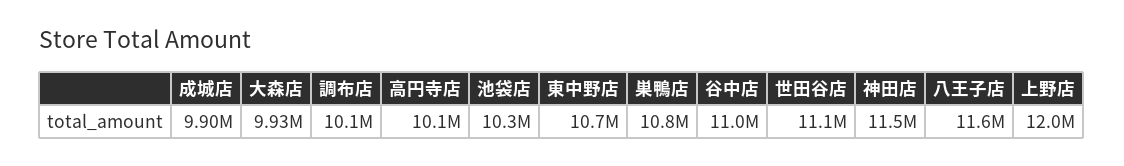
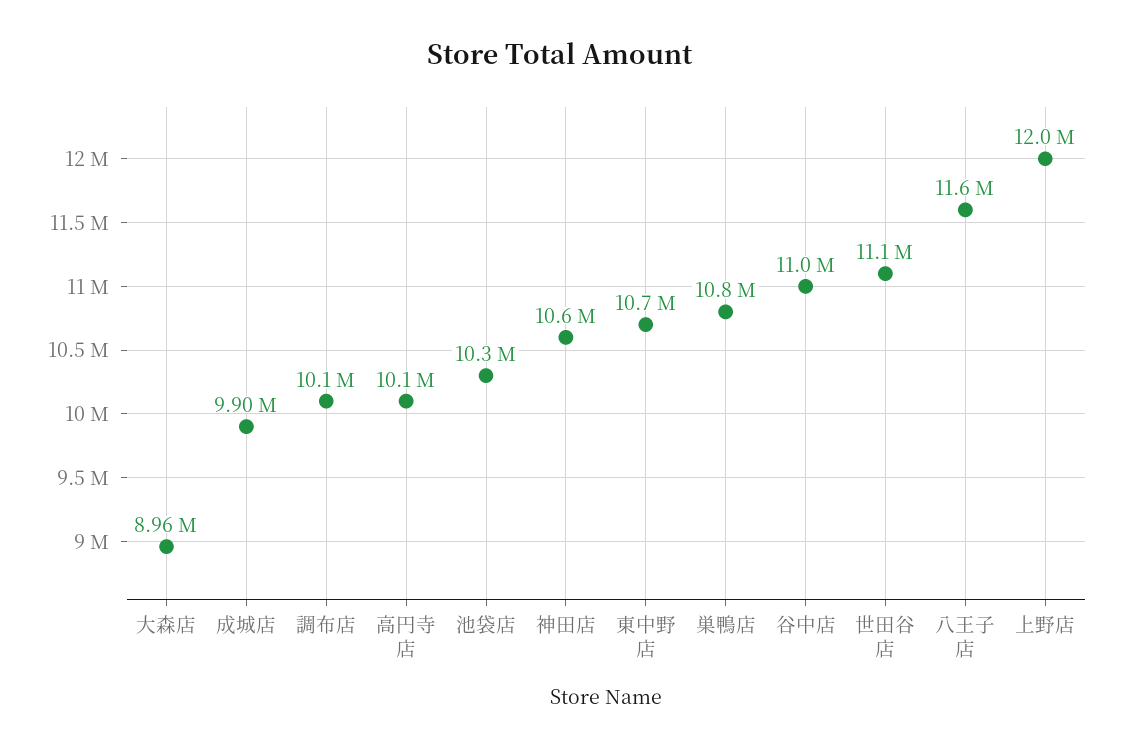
  {
    "成城店": 9900000,
-   "大森店": 9930000,
+   "大森店": 8960000,
    "調布店": 10100000,
    "高円寺店": 10100000,
    "池袋店": 10300000,
    "東中野店": 10700000,
    "巣鴨店": 10800000,
    "谷中店": 11000000,
    "世田谷店": 11100000,
-   "神田店": 11500000,
+   "神田店": 10600000,
    "八王子店": 11600000,
    "上野店": 12000000
  }

